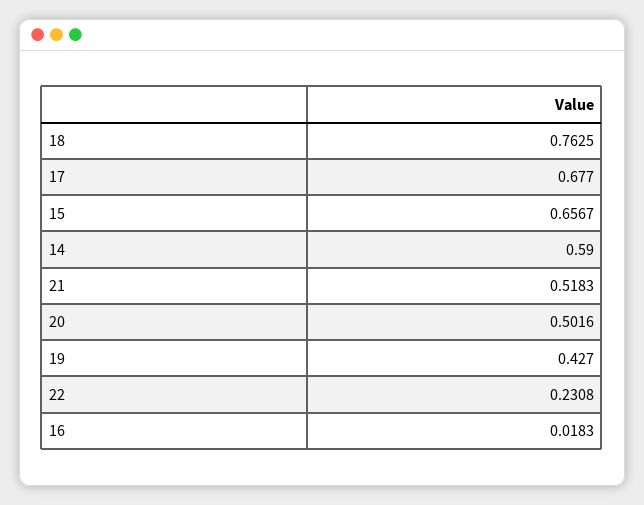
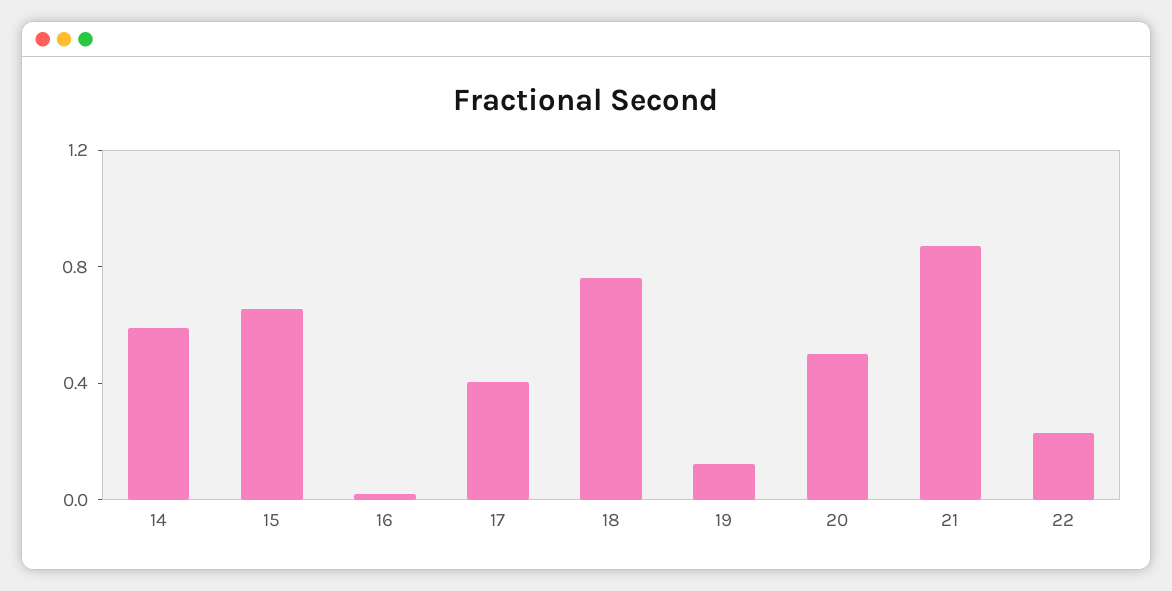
  {
    "18": 0.7625,
-   "17": 0.677,
+   "17": 0.4,
    "15": 0.6567,
    "14": 0.59,
-   "21": 0.5183,
+   "21": 0.9,
    "20": 0.5016,
-   "19": 0.427,
+   "19": 0.1,
    "22": 0.2308,
    "16": 0.0183
  }

